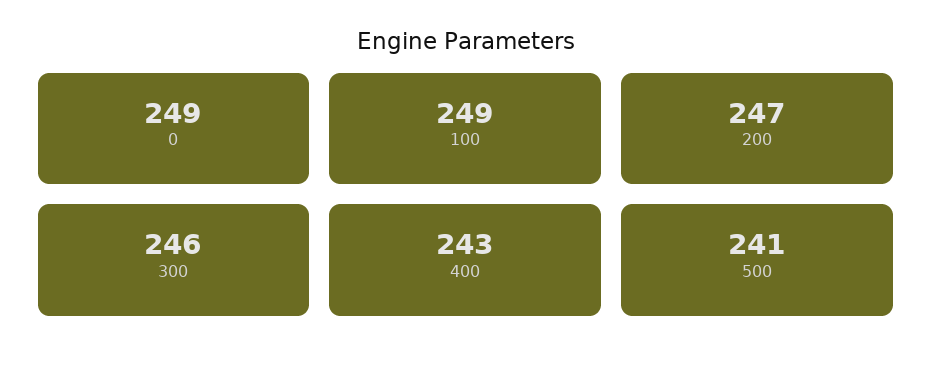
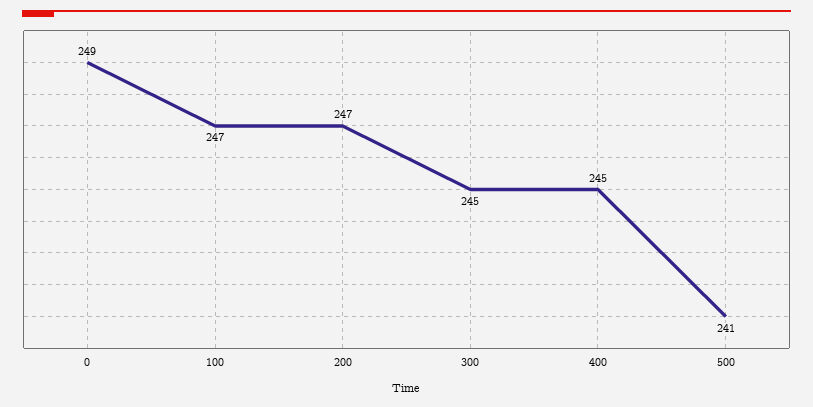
  {
    "0": 249,
-   "100": 249,
+   "100": 247,
    "200": 247,
-   "300": 246,
+   "300": 245,
-   "400": 243,
+   "400": 245,
    "500": 241
  }

